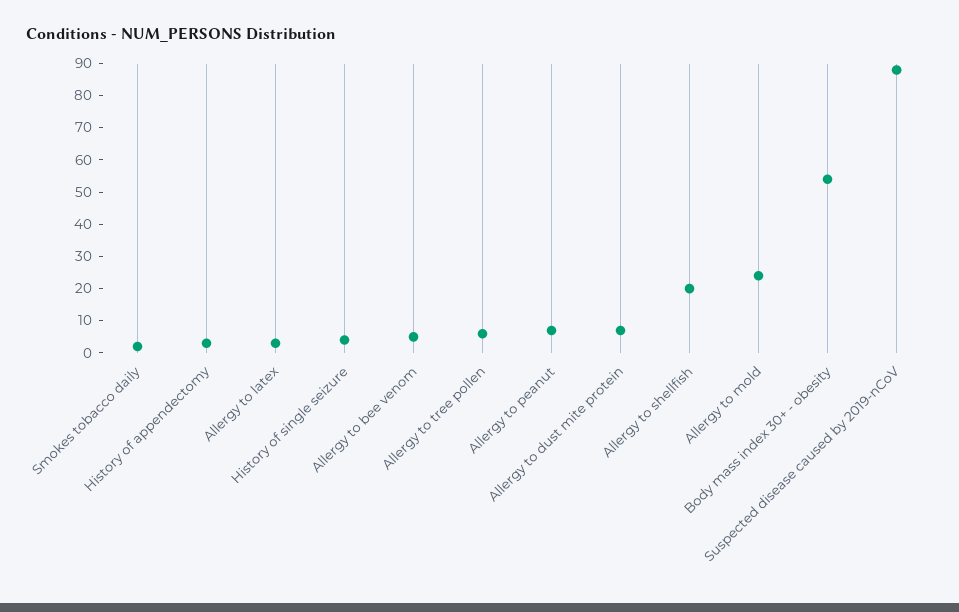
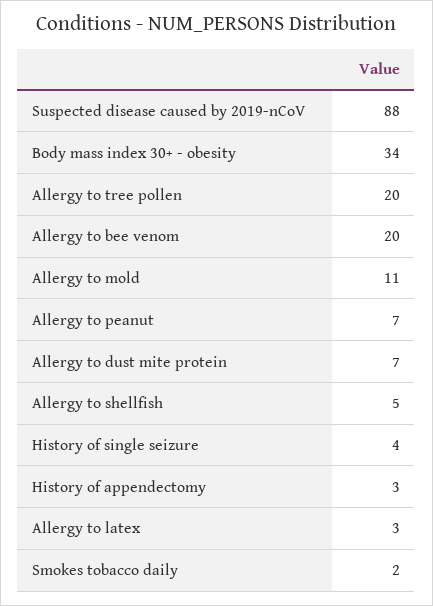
  {
    "Smokes tobacco daily": 2,
    "History of appendectomy": 3,
    "Allergy to latex": 3,
    "History of single seizure": 4,
-   "Allergy to bee venom": 5,
+   "Allergy to bee venom": 20,
-   "Allergy to tree pollen": 5,
+   "Allergy to tree pollen": 20,
    "Allergy to peanut": 7,
    "Allergy to dust mite protein": 7,
-   "Allergy to shellfish": 20,
+   "Allergy to shellfish": 5,
-   "Allergy to mold": 25,
+   "Allergy to mold": 11,
-   "Body mass index 30+ - obesity": 55,
+   "Body mass index 30+ - obesity": 34,
    "Suspected disease caused by 2019-nCoV": 88
  }

